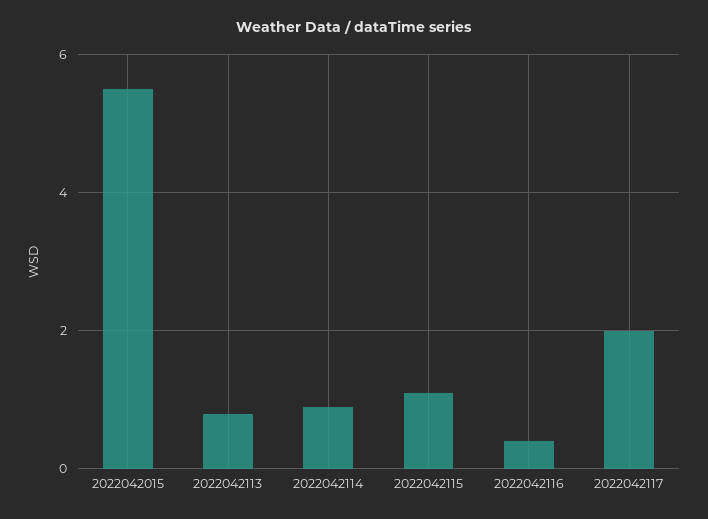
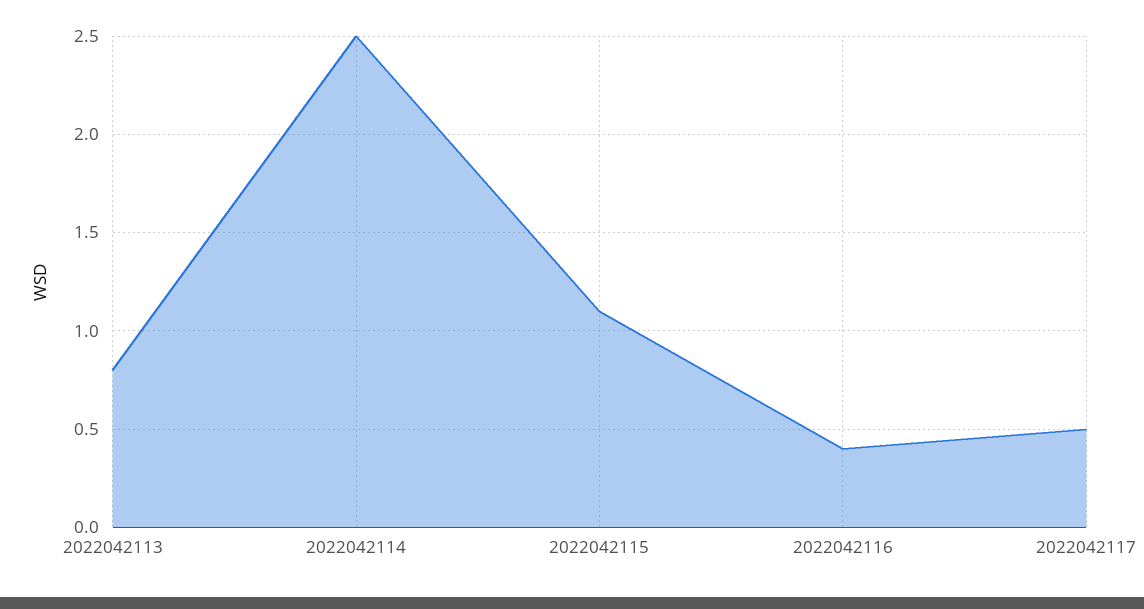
  {
-   "2022042015": 5.5,
    "2022042113": 0.8,
-   "2022042114": 1,
+   "2022042114": 2.5,
    "2022042115": 1.1,
    "2022042116": 0.4,
-   "2022042117": 2
+   "2022042117": 0.5
  }

